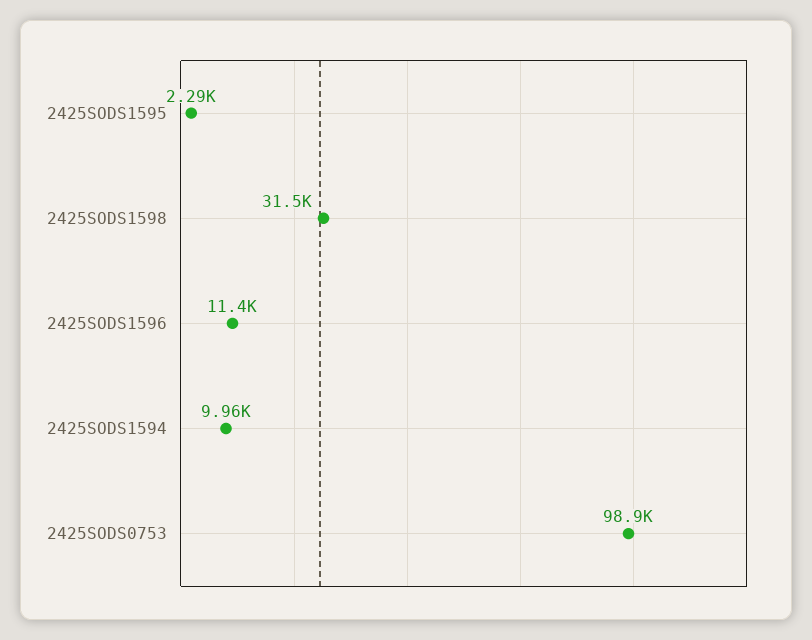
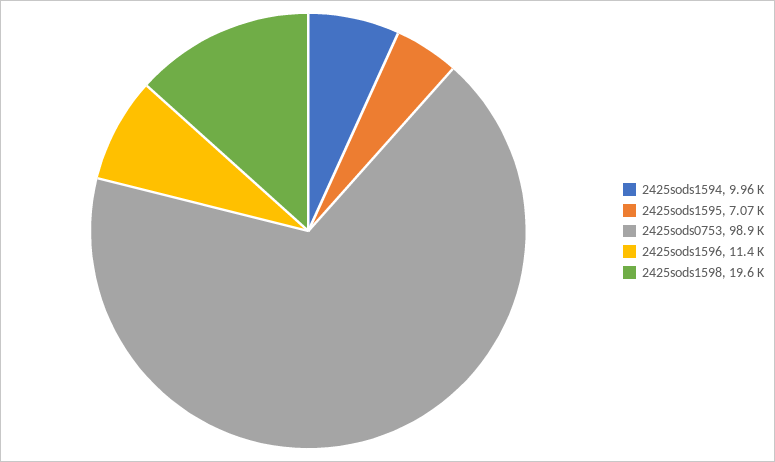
  {
-   "2425SODS1595": 2290,
+   "2425SODS1595": 7070,
-   "2425SODS1598": 31500,
+   "2425SODS1598": 19600,
    "2425SODS1596": 11400,
    "2425SODS1594": 9960,
    "2425SODS0753": 98900
  }

